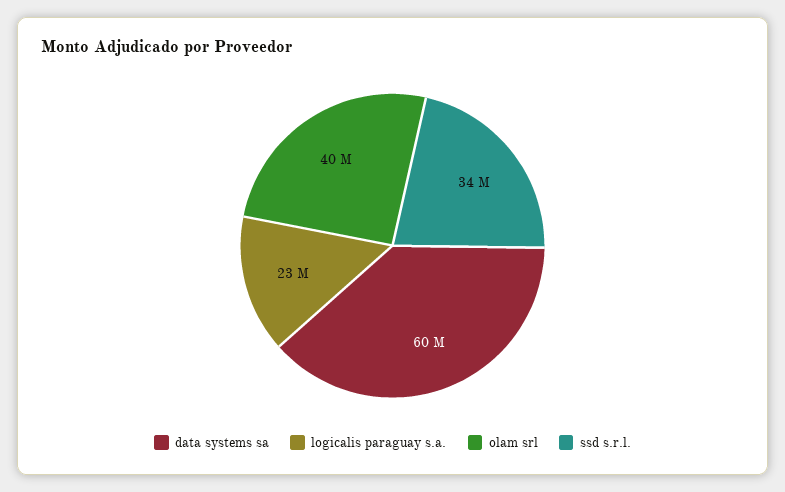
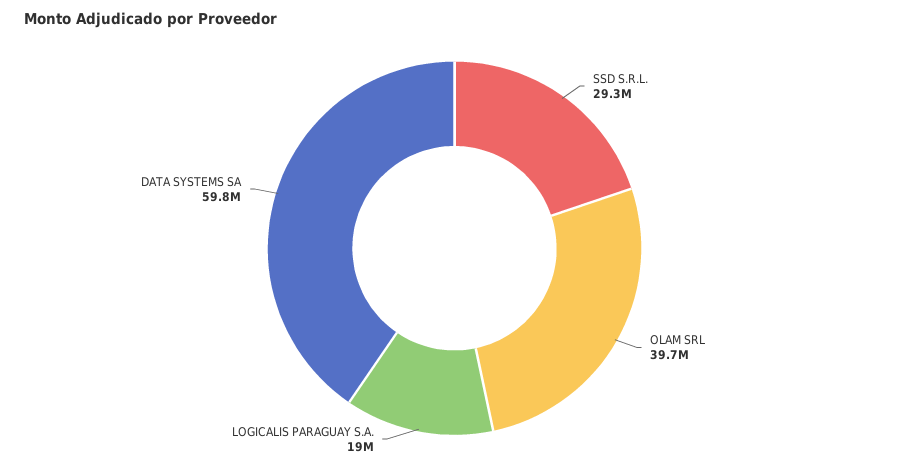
  {
    "data systems sa": 59800000,
-   "logicalis paraguay s.a.": 23000000,
+   "logicalis paraguay s.a.": 19000000,
    "olam srl": 39700000,
-   "ssd s.r.l.": 34000000
+   "ssd s.r.l.": 29300000
  }

